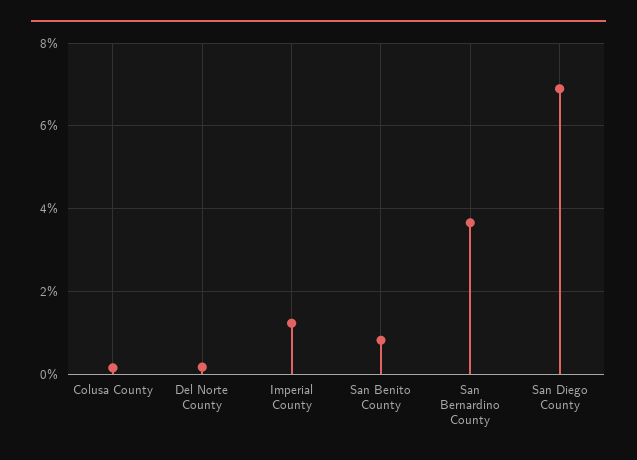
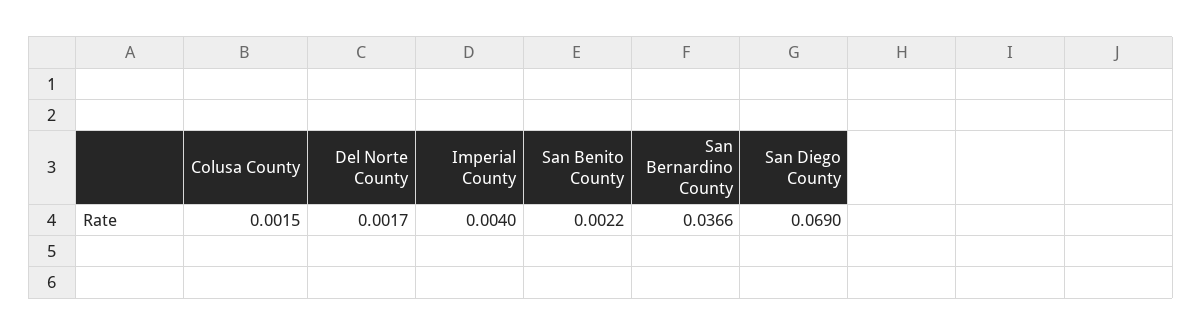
  {
    "Colusa County": 0.0015,
    "Del Norte County": 0.0017,
-   "Imperial County": 0.012,
+   "Imperial County": 0.004,
-   "San Benito County": 0.008,
+   "San Benito County": 0.0022,
    "San Bernardino County": 0.0366,
    "San Diego County": 0.069
  }

